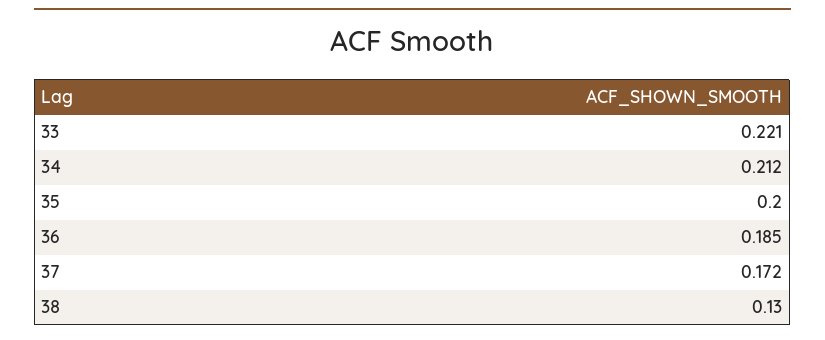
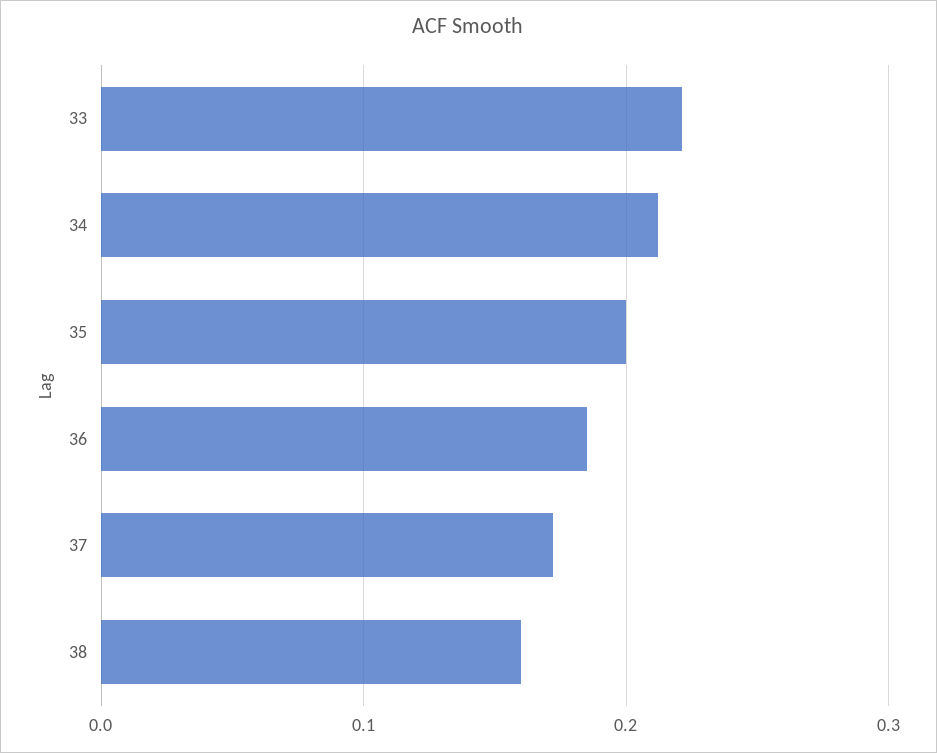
  {
    "33": 0.221,
    "34": 0.212,
    "35": 0.2,
    "36": 0.185,
    "37": 0.172,
-   "38": 0.13
+   "38": 0.16
  }

